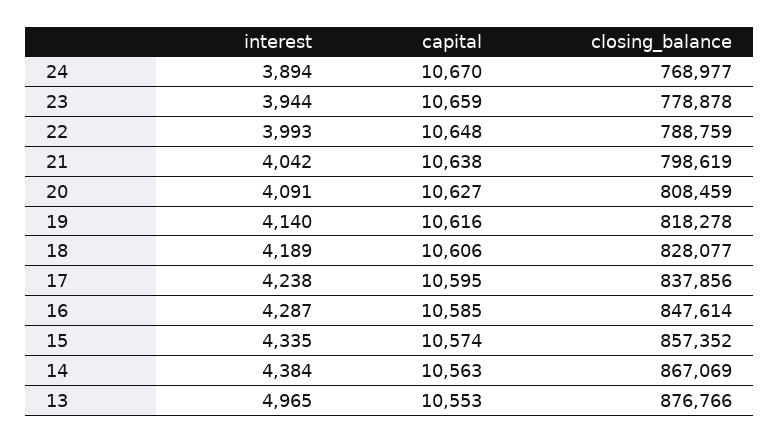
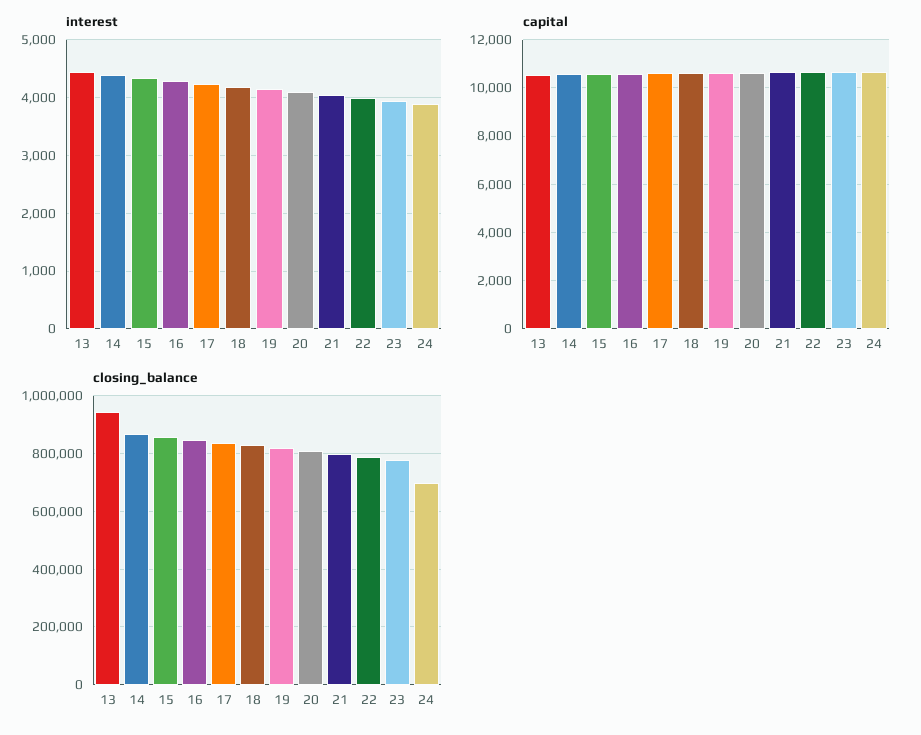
  {
    "interest": {
      "24": 3894,
      "23": 3944,
      "22": 3993,
      "21": 4042,
      "20": 4091,
      "19": 4140,
      "18": 4189,
      "17": 4238,
      "16": 4287,
      "15": 4335,
      "14": 4384,
-     "13": 4965
+     "13": 4400
    },
    "capital": {
      "24": 10670,
      "23": 10659,
      "22": 10648,
      "21": 10638,
      "20": 10627,
      "19": 10616,
      "18": 10606,
      "17": 10595,
      "16": 10585,
      "15": 10574,
      "14": 10563,
      "13": 10553
    },
    "closing_balance": {
-     "24": 768977,
+     "24": 700000,
      "23": 778878,
      "22": 788759,
      "21": 798619,
      "20": 808459,
      "19": 818278,
      "18": 828077,
      "17": 837856,
      "16": 847614,
      "15": 857352,
      "14": 867069,
-     "13": 876766
+     "13": 950000
    }
  }

